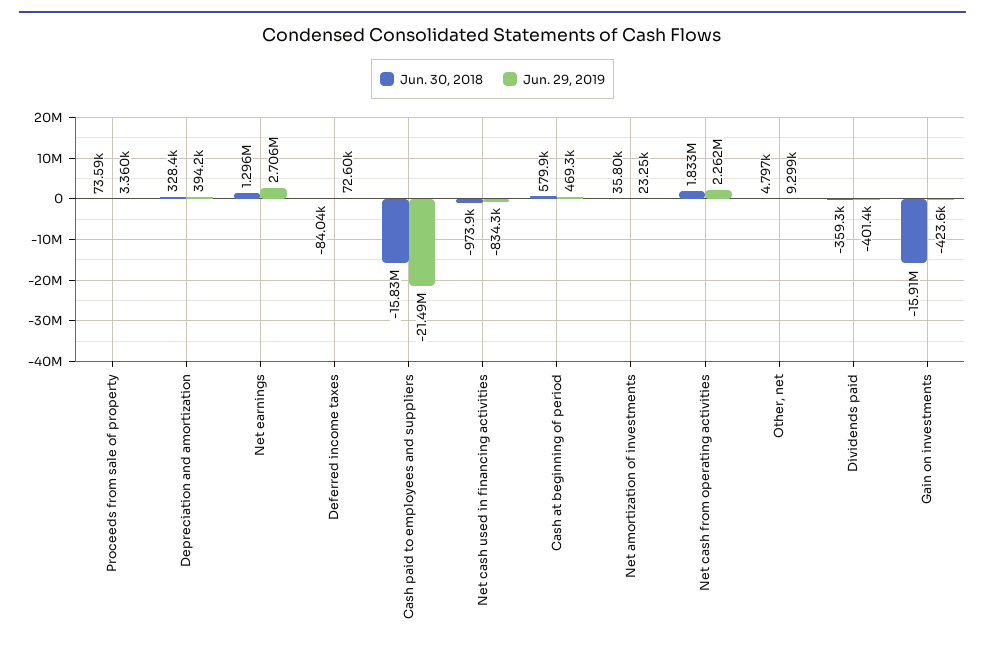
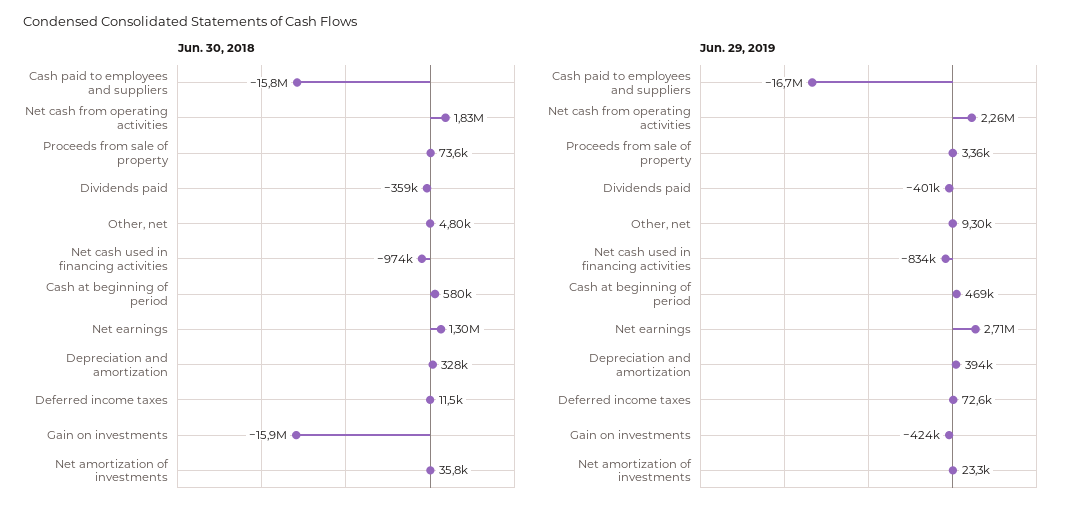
  {
    "Jun. 30, 2018": {
      "Proceeds from sale of property": 73590,
      "Depreciation and amortization": 328400,
      "Net earnings": 1296000,
-     "Deferred income taxes": -84040,
+     "Deferred income taxes": 11500,
      "Cash paid to employees and suppliers": -15830000,
      "Net cash used in financing activities": -973900,
      "Cash at beginning of period": 579900,
      "Net amortization of investments": 35800,
      "Net cash from operating activities": 1833000,
      "Other, net": 4797,
      "Dividends paid": -359300,
      "Gain on investments": -15910000
    },
    "Jun. 29, 2019": {
      "Proceeds from sale of property": 3360,
      "Depreciation and amortization": 394200,
      "Net earnings": 2706000,
      "Deferred income taxes": 72600,
-     "Cash paid to employees and suppliers": -21490000,
+     "Cash paid to employees and suppliers": -16700000,
      "Net cash used in financing activities": -834300,
      "Cash at beginning of period": 469300,
      "Net amortization of investments": 23250,
      "Net cash from operating activities": 2262000,
      "Other, net": 9299,
      "Dividends paid": -401400,
      "Gain on investments": -423600
    }
  }

